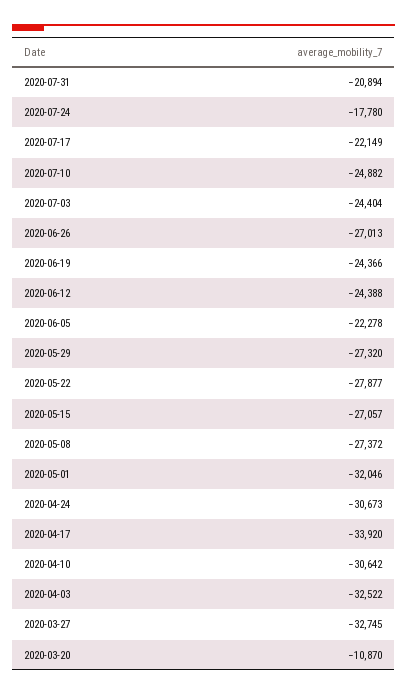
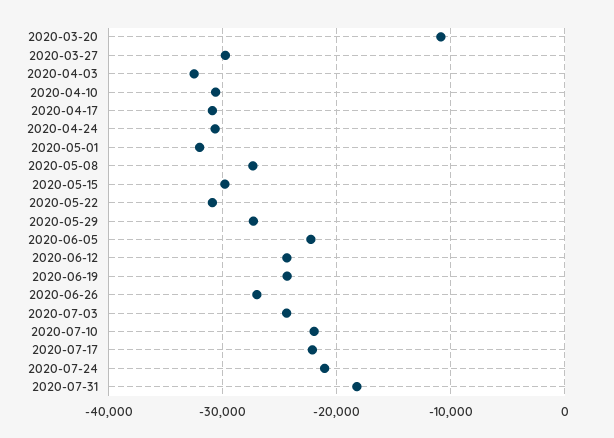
  {
-   "2020-07-31": -20894,
+   "2020-07-31": -18000,
-   "2020-07-24": -17780,
+   "2020-07-24": -21000,
    "2020-07-17": -22149,
-   "2020-07-10": -24882,
+   "2020-07-10": -22000,
    "2020-07-03": -24404,
    "2020-06-26": -27013,
    "2020-06-19": -24366,
    "2020-06-12": -24388,
    "2020-06-05": -22278,
    "2020-05-29": -27320,
-   "2020-05-22": -27877,
+   "2020-05-22": -31000,
-   "2020-05-15": -27057,
+   "2020-05-15": -30000,
    "2020-05-08": -27372,
    "2020-05-01": -32046,
    "2020-04-24": -30673,
-   "2020-04-17": -33920,
+   "2020-04-17": -31000,
    "2020-04-10": -30642,
    "2020-04-03": -32522,
-   "2020-03-27": -32745,
+   "2020-03-27": -30000,
    "2020-03-20": -10870
  }

